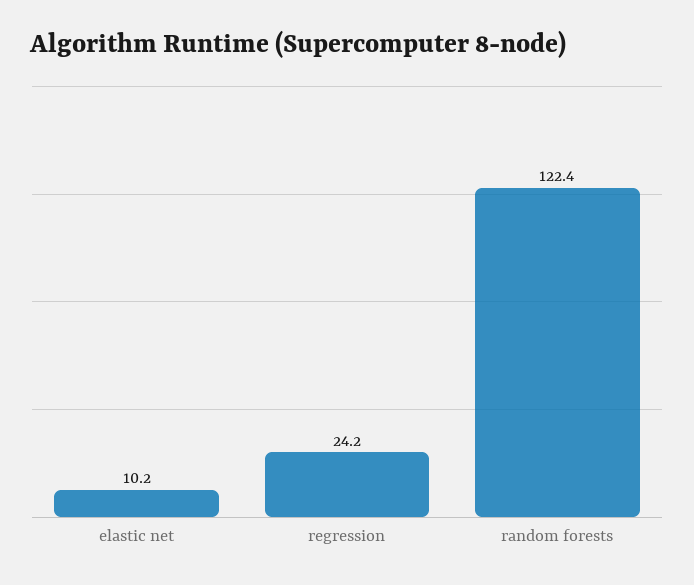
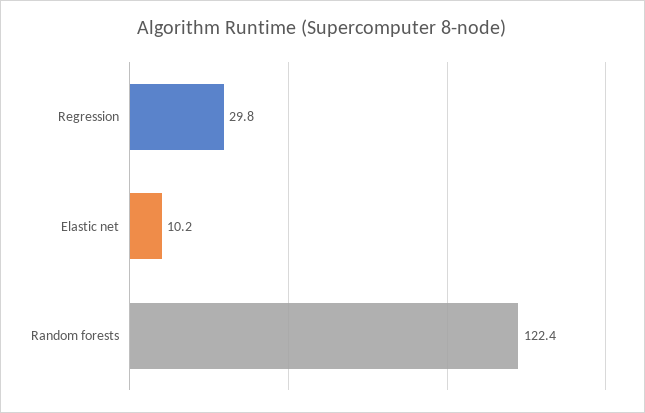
  {
    "elastic net": 10.2,
-   "regression": 24.2,
+   "regression": 29.8,
    "random forests": 122.4
  }

